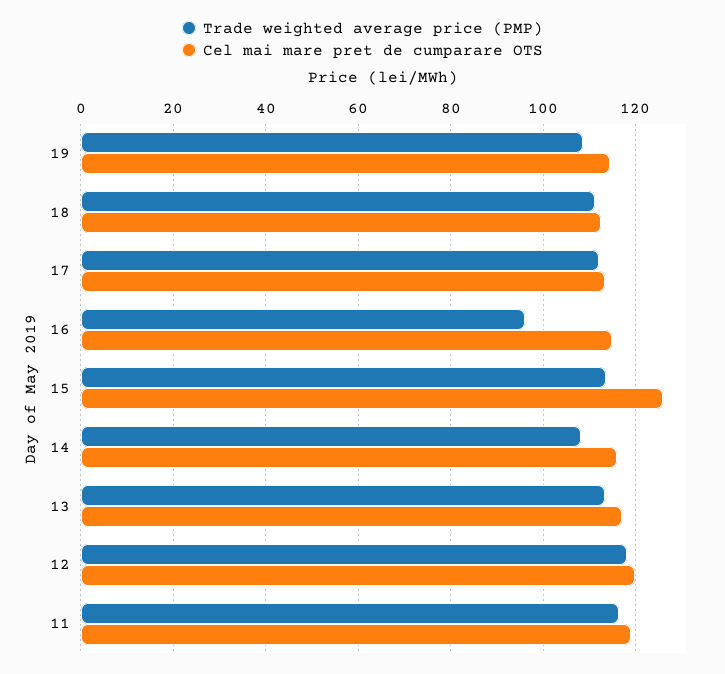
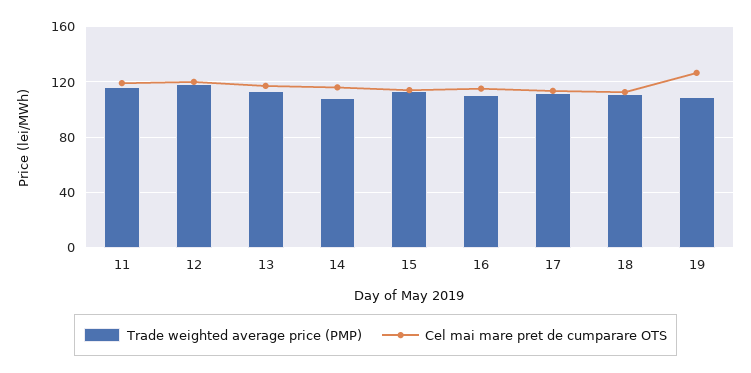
  {
    "Trade weighted average price (PMP)": {
      "19": 108,
      "18": 112,
      "17": 112,
-     "16": 96,
+     "16": 110,
      "15": 114,
      "14": 108,
      "13": 114,
      "12": 118,
      "11": 116
    },
    "Cel mai mare pret de cumparare OTS": {
-     "19": 114,
+     "19": 125,
      "18": 112,
      "17": 114,
      "16": 116,
-     "15": 126,
+     "15": 115,
      "14": 116,
      "13": 118,
      "12": 120,
      "11": 120
    }
  }

